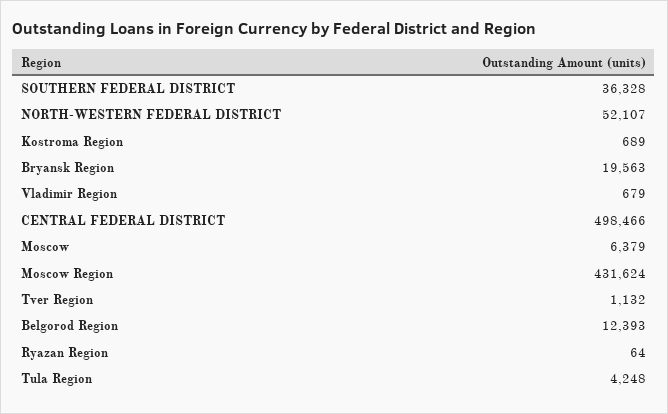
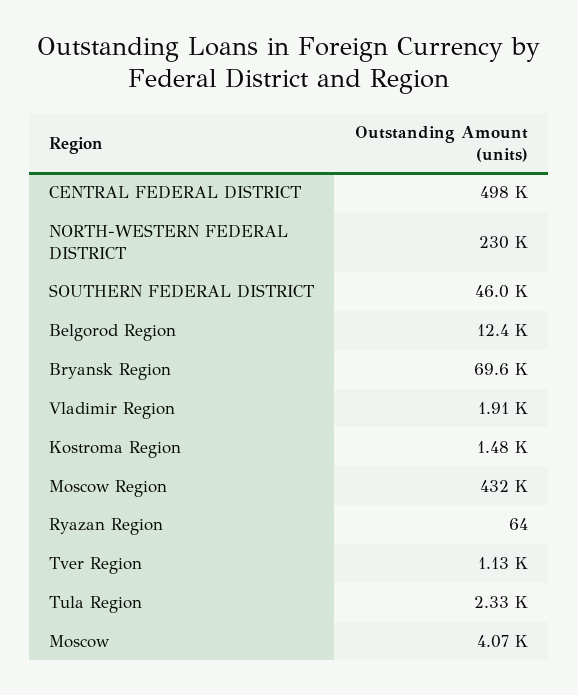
  {
-   "SOUTHERN FEDERAL DISTRICT": 36328,
+   "SOUTHERN FEDERAL DISTRICT": 46000,
-   "NORTH-WESTERN FEDERAL DISTRICT": 52107,
+   "NORTH-WESTERN FEDERAL DISTRICT": 230000,
-   "Kostroma Region": 689,
+   "Kostroma Region": 1480,
-   "Bryansk Region": 19563,
+   "Bryansk Region": 69600,
-   "Vladimir Region": 679,
+   "Vladimir Region": 1910,
    "CENTRAL FEDERAL DISTRICT": 498466,
-   "Moscow": 6379,
+   "Moscow": 4070,
    "Moscow Region": 431624,
    "Tver Region": 1132,
    "Belgorod Region": 12393,
    "Ryazan Region": 64,
-   "Tula Region": 4248
+   "Tula Region": 2330
  }

